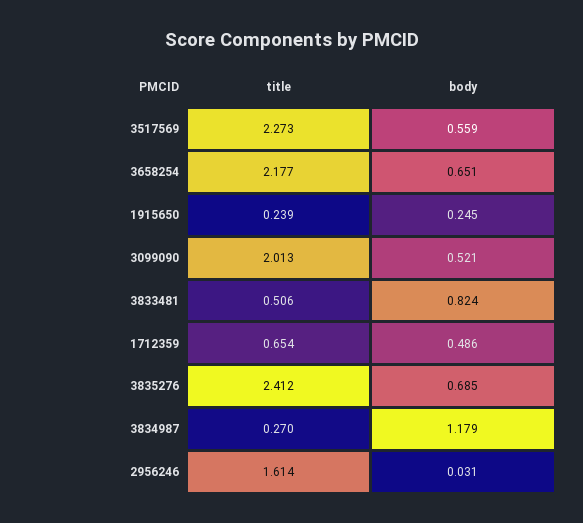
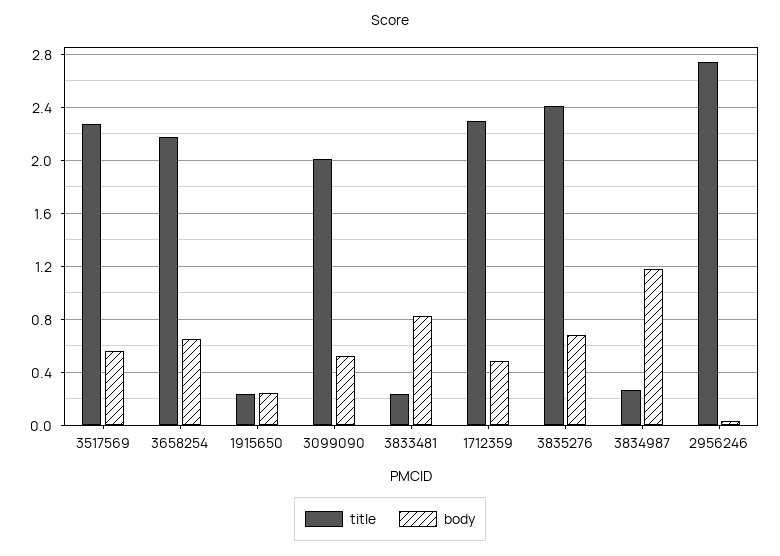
  {
    "title": {
      "3517569": 2.273,
      "3658254": 2.177,
      "1915650": 0.239,
      "3099090": 2.013,
-     "3833481": 0.506,
+     "3833481": 0.25,
-     "1712359": 0.654,
+     "1712359": 2.3,
      "3835276": 2.412,
      "3834987": 0.27,
-     "2956246": 1.614
+     "2956246": 2.75
    },
    "body": {
      "3517569": 0.559,
      "3658254": 0.651,
      "1915650": 0.245,
      "3099090": 0.521,
      "3833481": 0.824,
      "1712359": 0.486,
      "3835276": 0.685,
      "3834987": 1.179,
      "2956246": 0.031
    }
  }

